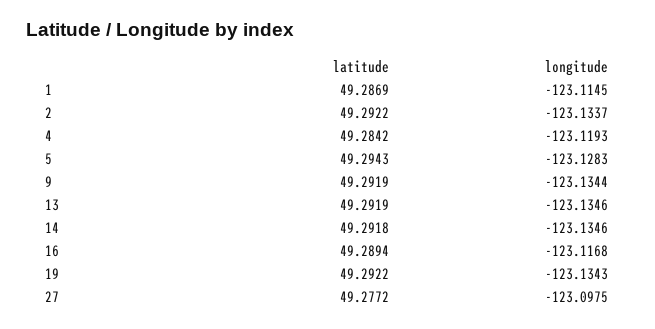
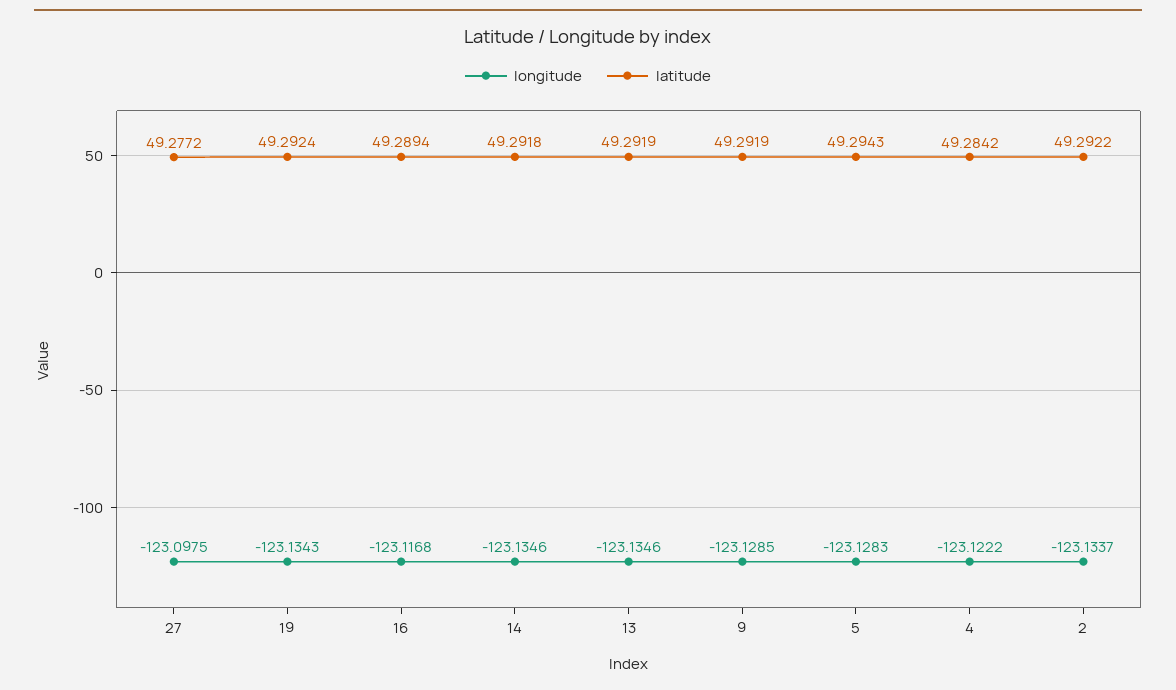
  {
    "latitude": {
-     "1": 49.2869,
      "2": 49.2922,
      "4": 49.2842,
      "5": 49.2943,
      "9": 49.2919,
      "13": 49.2919,
      "14": 49.2918,
      "16": 49.2894,
-     "19": 49.2922,
+     "19": 49.2924,
      "27": 49.2772
    },
    "longitude": {
-     "1": -123.1145,
      "2": -123.1337,
-     "4": -123.1193,
+     "4": -123.1222,
      "5": -123.1283,
-     "9": -123.1344,
+     "9": -123.1285,
      "13": -123.1346,
      "14": -123.1346,
      "16": -123.1168,
      "19": -123.1343,
      "27": -123.0975
    }
  }

